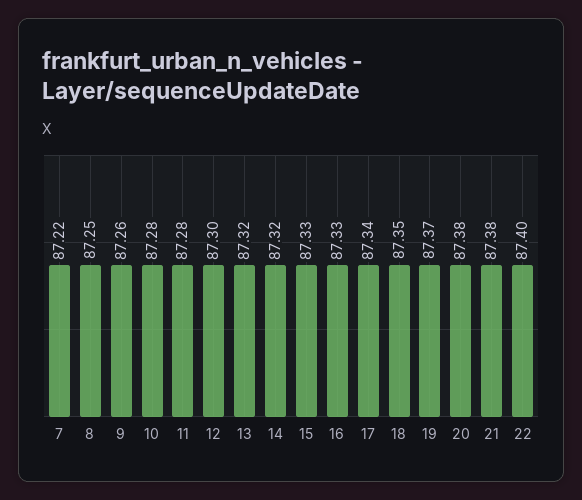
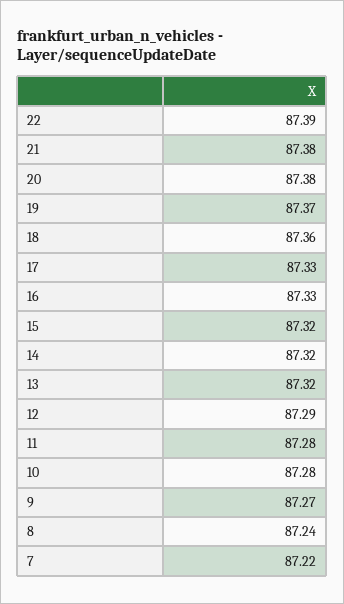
  {
    "7": 87.22,
-   "8": 87.25,
+   "8": 87.24,
-   "9": 87.26,
+   "9": 87.27,
    "10": 87.28,
    "11": 87.28,
-   "12": 87.3,
+   "12": 87.29,
    "13": 87.32,
    "14": 87.32,
-   "15": 87.33,
+   "15": 87.32,
    "16": 87.33,
-   "17": 87.34,
+   "17": 87.33,
-   "18": 87.35,
+   "18": 87.36,
    "19": 87.37,
    "20": 87.38,
    "21": 87.38,
-   "22": 87.4
+   "22": 87.39
  }

